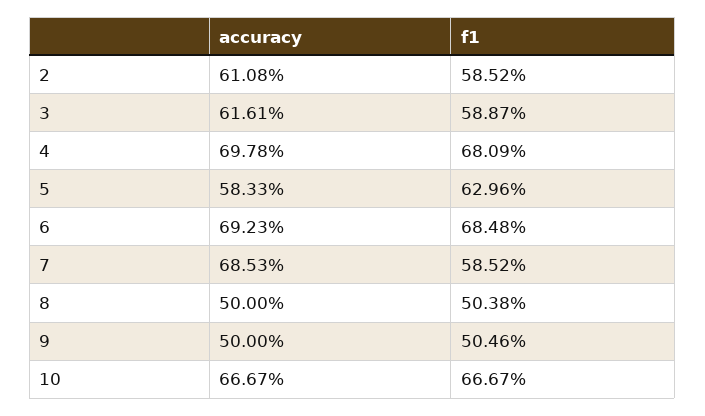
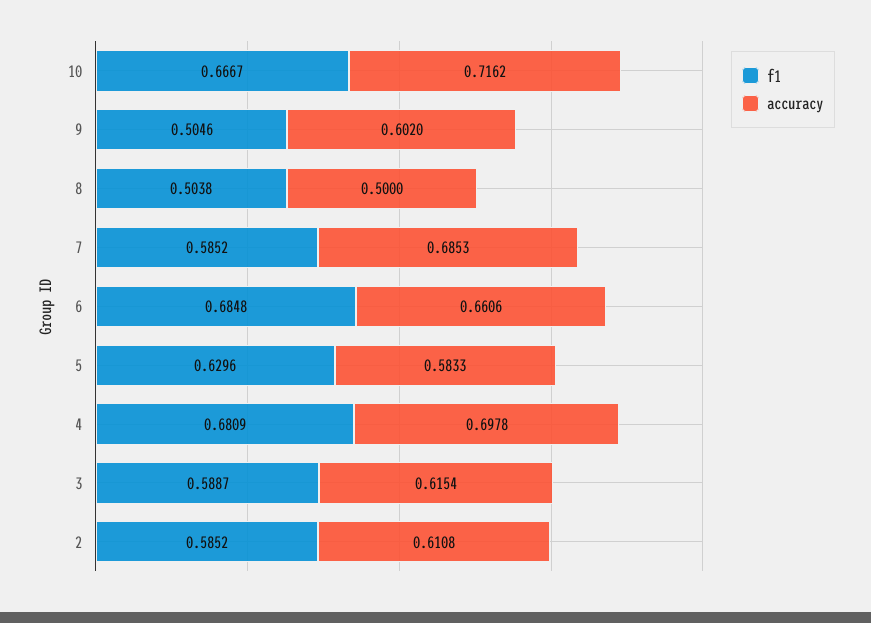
  {
    "accuracy": {
      "2": 0.6108,
-     "3": 0.6161,
+     "3": 0.6154,
      "4": 0.6978,
      "5": 0.5833,
-     "6": 0.6923,
+     "6": 0.6606,
      "7": 0.6853,
      "8": 0.5,
-     "9": 0.5,
+     "9": 0.602,
-     "10": 0.6667
+     "10": 0.7162
    },
    "f1": {
      "2": 0.5852,
      "3": 0.5887,
      "4": 0.6809,
      "5": 0.6296,
      "6": 0.6848,
      "7": 0.5852,
      "8": 0.5038,
      "9": 0.5046,
      "10": 0.6667
    }
  }

